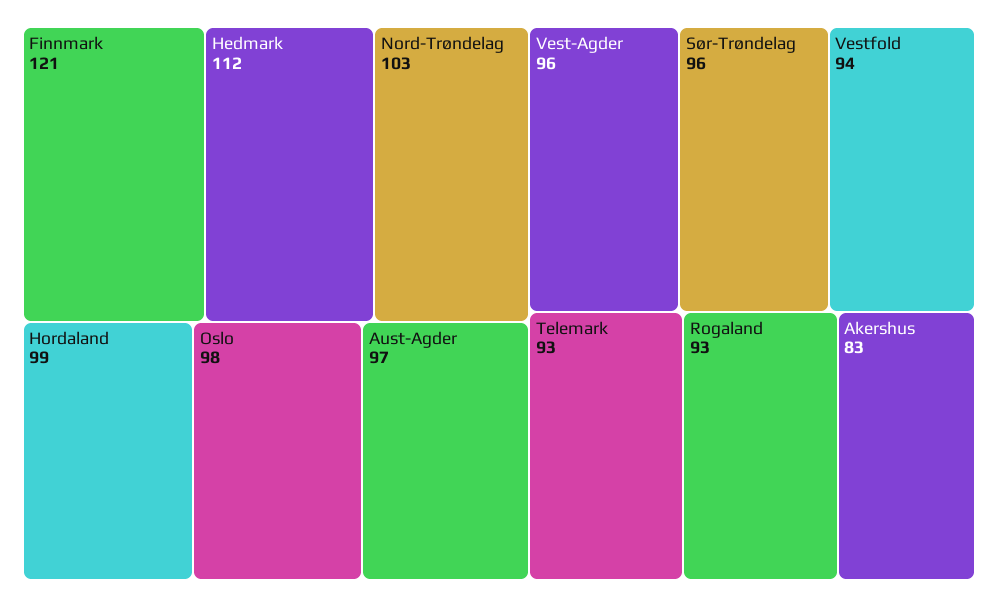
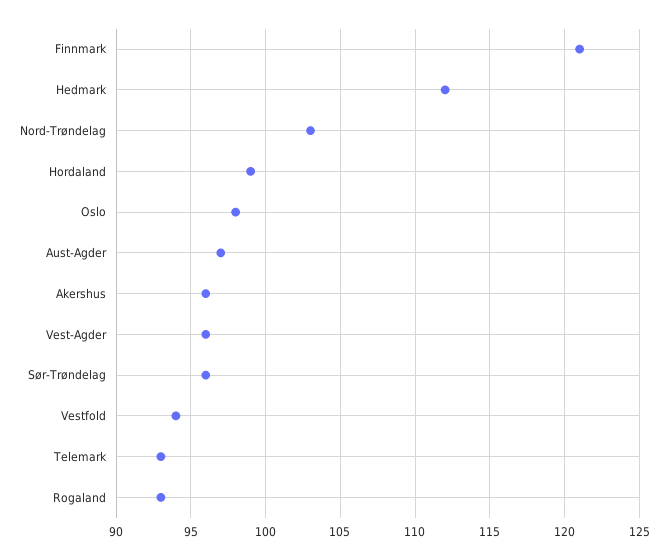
  {
    "Finnmark": 121,
    "Hedmark": 112,
    "Nord-Trøndelag": 103,
    "Hordaland": 99,
    "Oslo": 98,
    "Aust-Agder": 97,
    "Vest-Agder": 96,
    "Sør-Trøndelag": 96,
    "Vestfold": 94,
    "Telemark": 93,
    "Rogaland": 93,
-   "Akershus": 83
+   "Akershus": 96
  }

